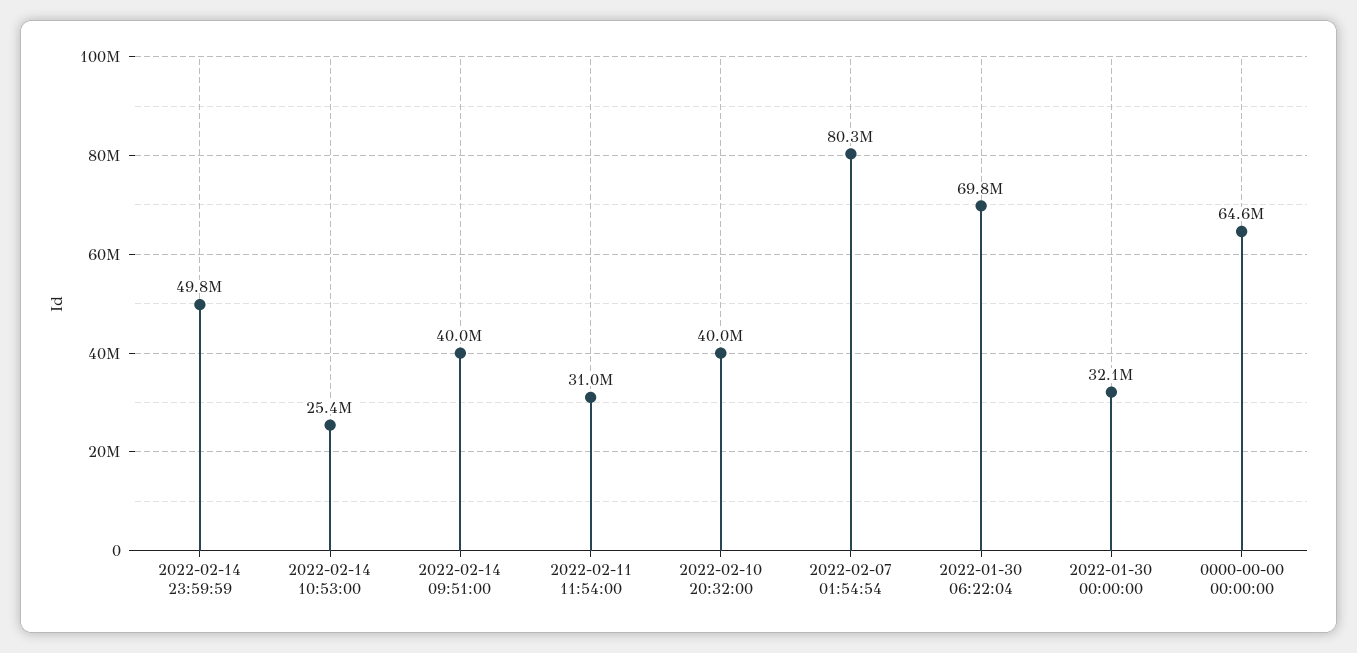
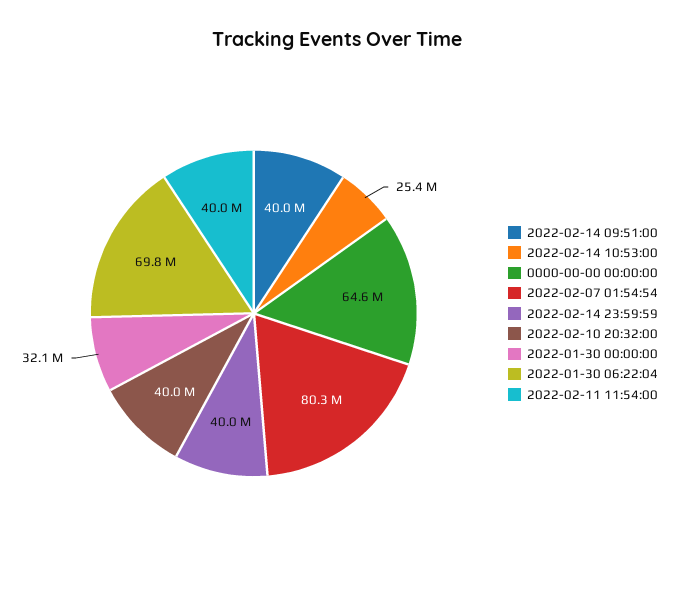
  {
-   "2022-02-14 23:59:59": 49800000,
+   "2022-02-14 23:59:59": 40000000,
    "2022-02-14 10:53:00": 25400000,
    "2022-02-14 09:51:00": 40000000,
-   "2022-02-11 11:54:00": 31000000,
+   "2022-02-11 11:54:00": 40000000,
    "2022-02-10 20:32:00": 40000000,
    "2022-02-07 01:54:54": 80300000,
    "2022-01-30 06:22:04": 69800000,
    "2022-01-30 00:00:00": 32100000,
    "0000-00-00 00:00:00": 64600000
  }

